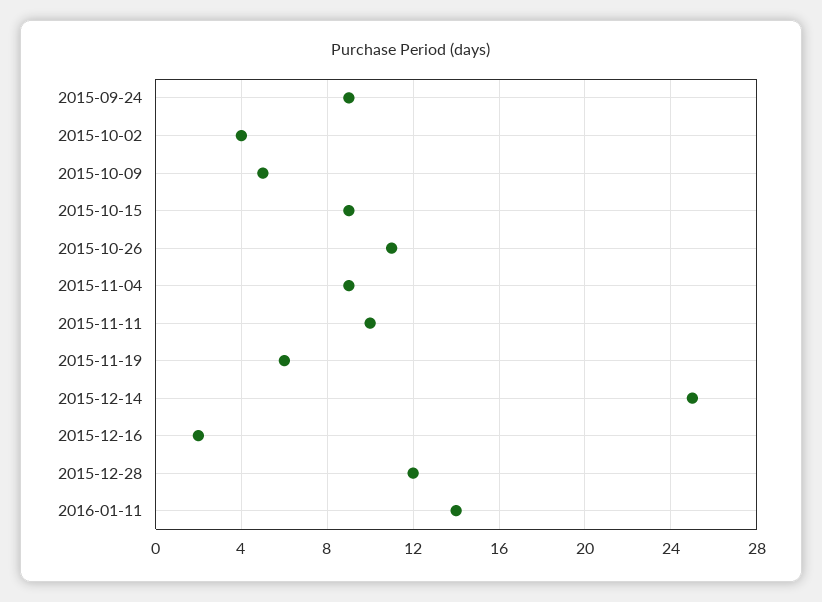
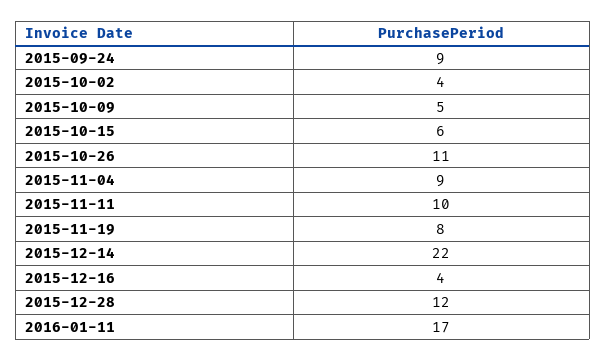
  {
    "2015-09-24": 9,
    "2015-10-02": 4,
    "2015-10-09": 5,
-   "2015-10-15": 9,
+   "2015-10-15": 6,
    "2015-10-26": 11,
    "2015-11-04": 9,
    "2015-11-11": 10,
-   "2015-11-19": 6,
+   "2015-11-19": 8,
-   "2015-12-14": 25,
+   "2015-12-14": 22,
-   "2015-12-16": 2,
+   "2015-12-16": 4,
    "2015-12-28": 12,
-   "2016-01-11": 14
+   "2016-01-11": 17
  }

